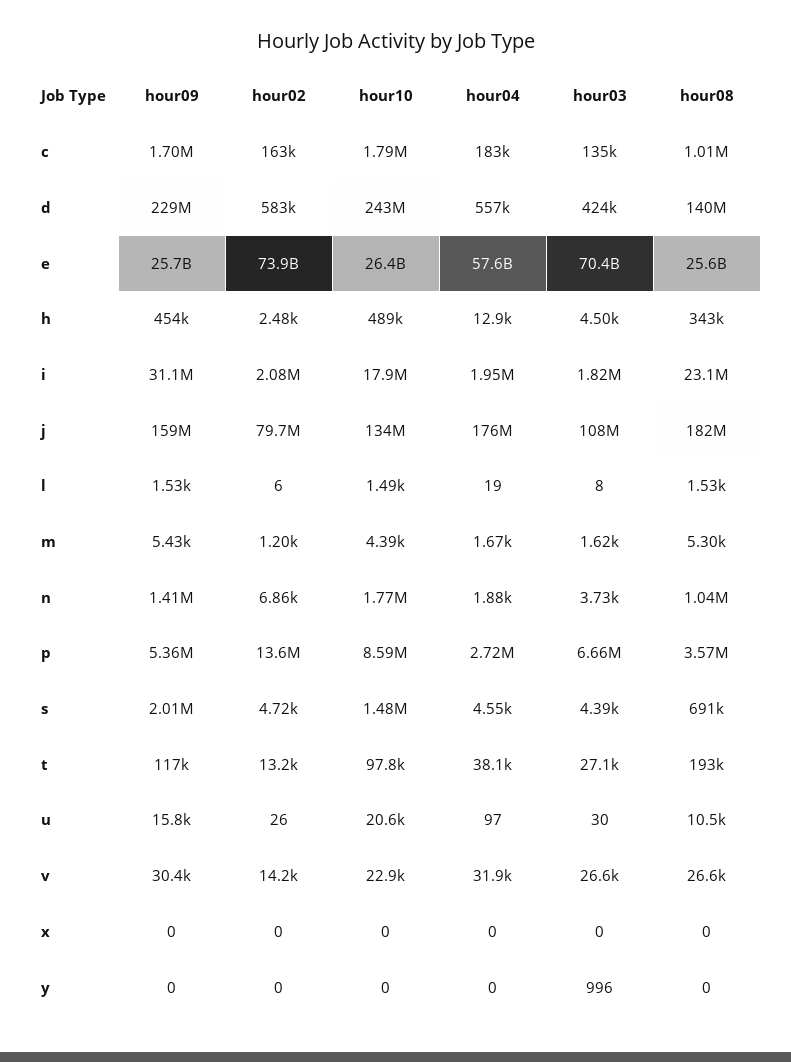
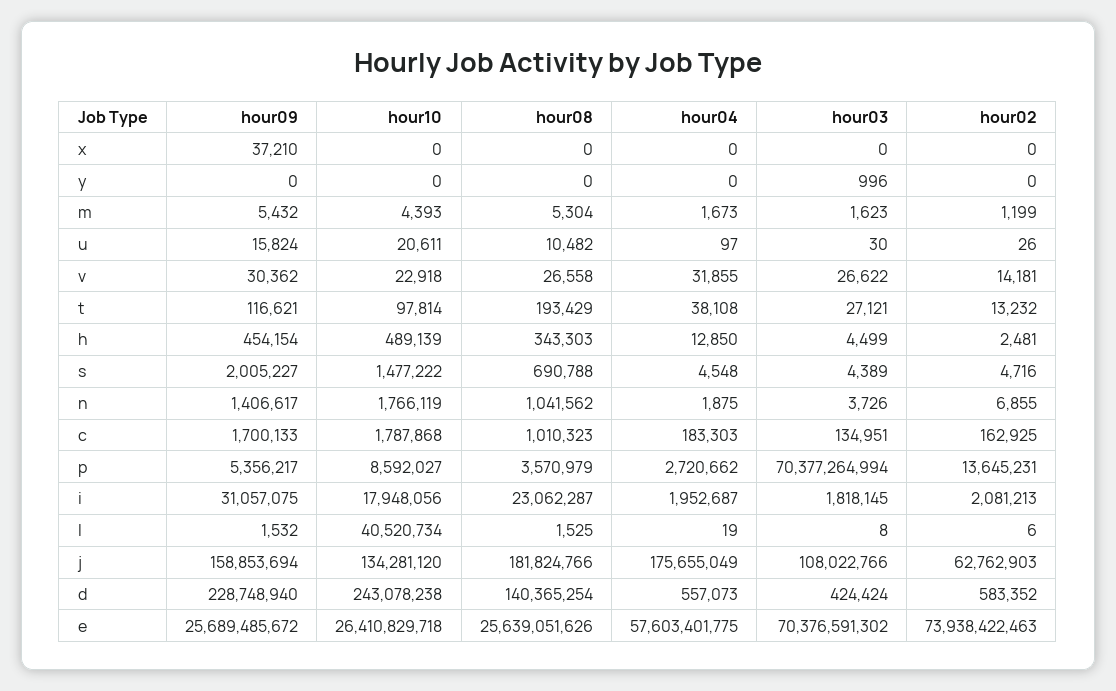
  {
    "hour09": {
      "c": 1700133,
      "d": 228748940,
      "e": 25689485672,
      "h": 454154,
      "i": 31057075,
      "j": 158853694,
      "l": 1532,
      "m": 5432,
      "n": 1406617,
      "p": 5356217,
      "s": 2005227,
      "t": 116621,
      "u": 15824,
      "v": 30362,
-     "x": 0,
+     "x": 37210,
      "y": 0
    },
    "hour02": {
      "c": 162925,
      "d": 583352,
      "e": 73938422463,
      "h": 2481,
      "i": 2081213,
-     "j": 79700000,
+     "j": 62762903,
      "l": 6,
      "m": 1199,
      "n": 6855,
      "p": 13645231,
      "s": 4716,
      "t": 13232,
      "u": 26,
      "v": 14181,
      "x": 0,
      "y": 0
    },
    "hour10": {
      "c": 1787868,
      "d": 243078238,
      "e": 26410829718,
      "h": 489139,
      "i": 17948056,
      "j": 134281120,
-     "l": 1490,
+     "l": 40520734,
      "m": 4393,
      "n": 1766119,
      "p": 8592027,
      "s": 1477222,
      "t": 97814,
      "u": 20611,
      "v": 22918,
      "x": 0,
      "y": 0
    },
    "hour04": {
      "c": 183303,
      "d": 557073,
      "e": 57603401775,
      "h": 12850,
      "i": 1952687,
      "j": 175655049,
      "l": 19,
      "m": 1673,
      "n": 1875,
      "p": 2720662,
      "s": 4548,
      "t": 38108,
      "u": 97,
      "v": 31855,
      "x": 0,
      "y": 0
    },
    "hour03": {
      "c": 134951,
      "d": 424424,
      "e": 70376591302,
      "h": 4499,
      "i": 1818145,
      "j": 108022766,
      "l": 8,
      "m": 1623,
      "n": 3726,
-     "p": 6660000,
+     "p": 70377264994,
      "s": 4389,
      "t": 27121,
      "u": 30,
      "v": 26622,
      "x": 0,
      "y": 996
    },
    "hour08": {
      "c": 1010323,
      "d": 140365254,
      "e": 25639051626,
      "h": 343303,
      "i": 23062287,
      "j": 181824766,
      "l": 1525,
      "m": 5304,
      "n": 1041562,
      "p": 3570979,
      "s": 690788,
      "t": 193429,
      "u": 10482,
      "v": 26558,
      "x": 0,
      "y": 0
    }
  }

